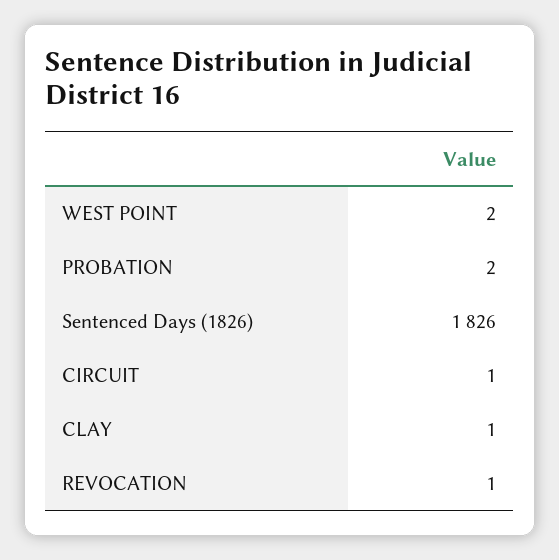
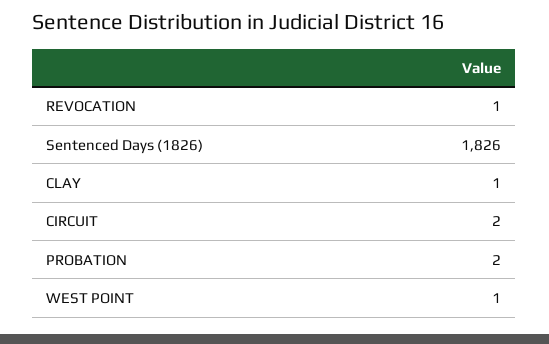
  {
-   "WEST POINT": 2,
+   "WEST POINT": 1,
    "PROBATION": 2,
    "Sentenced Days (1826)": 1826,
-   "CIRCUIT": 1,
+   "CIRCUIT": 2,
    "CLAY": 1,
    "REVOCATION": 1
  }

